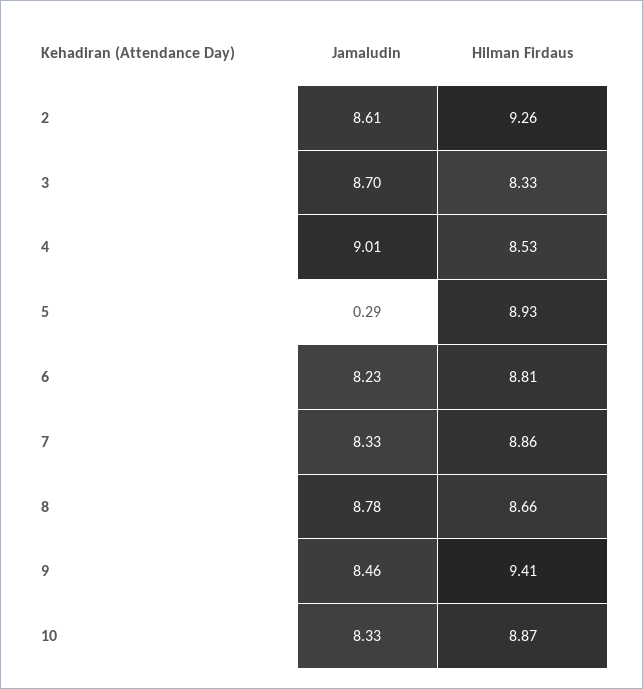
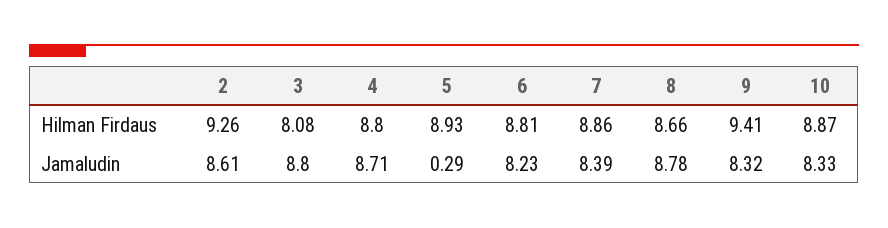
  {
    "Jamaludin": {
      "2": 8.61,
-     "3": 8.7,
+     "3": 8.8,
-     "4": 9.01,
+     "4": 8.71,
      "5": 0.29,
      "6": 8.23,
-     "7": 8.33,
+     "7": 8.39,
      "8": 8.78,
-     "9": 8.46,
+     "9": 8.32,
      "10": 8.33
    },
    "Hilman Firdaus": {
      "2": 9.26,
-     "3": 8.33,
+     "3": 8.08,
-     "4": 8.53,
+     "4": 8.8,
      "5": 8.93,
      "6": 8.81,
      "7": 8.86,
      "8": 8.66,
      "9": 9.41,
      "10": 8.87
    }
  }

